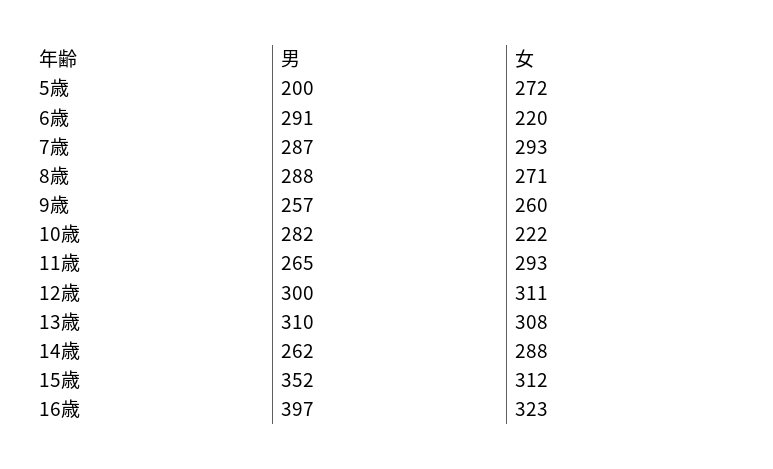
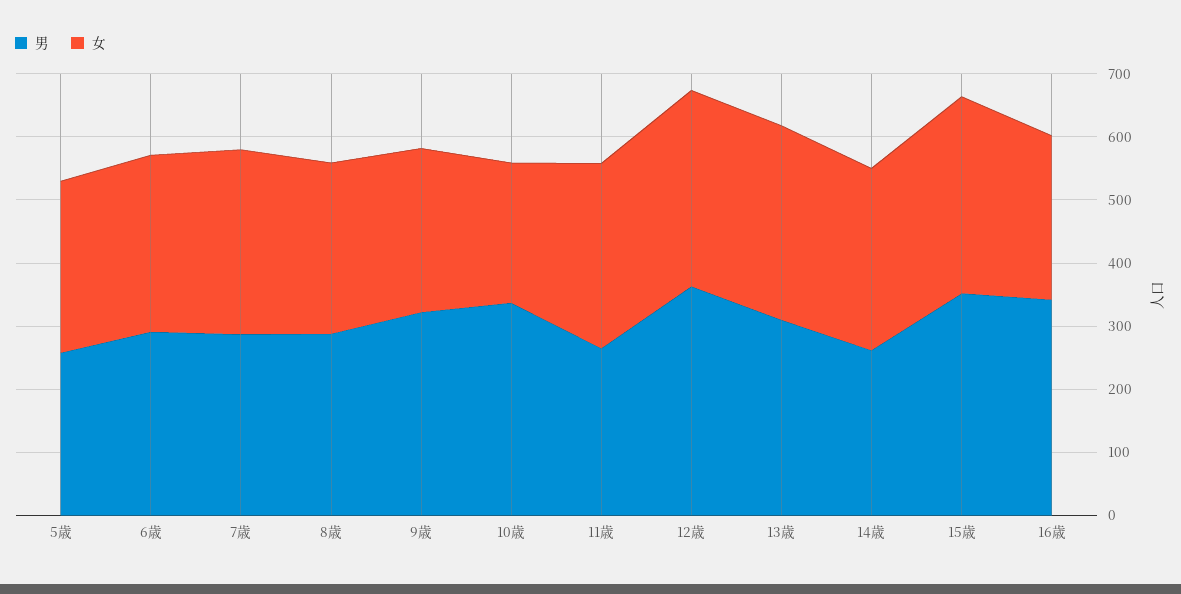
  {
    "男": {
-     "5歳": 200,
+     "5歳": 260,
      "6歳": 291,
      "7歳": 287,
      "8歳": 288,
-     "9歳": 257,
+     "9歳": 320,
-     "10歳": 282,
+     "10歳": 340,
      "11歳": 265,
-     "12歳": 300,
+     "12歳": 360,
      "13歳": 310,
      "14歳": 262,
      "15歳": 352,
-     "16歳": 397
+     "16歳": 340
    },
    "女": {
      "5歳": 272,
-     "6歳": 220,
+     "6歳": 280,
      "7歳": 293,
      "8歳": 271,
      "9歳": 260,
      "10歳": 222,
      "11歳": 293,
      "12歳": 311,
      "13歳": 308,
      "14歳": 288,
      "15歳": 312,
-     "16歳": 323
+     "16歳": 260
    }
  }

